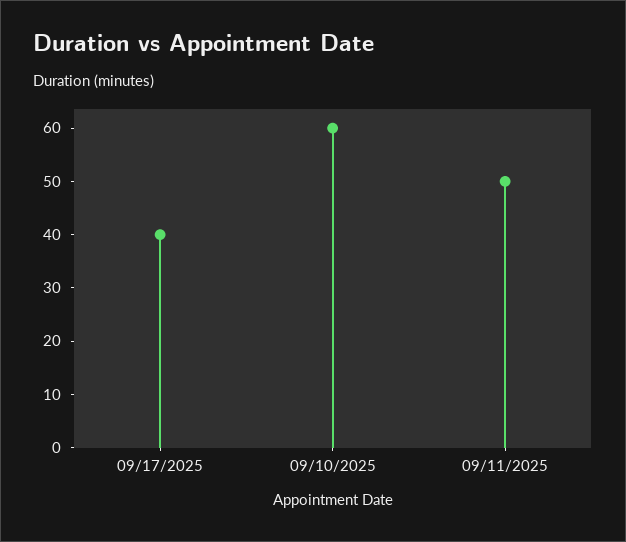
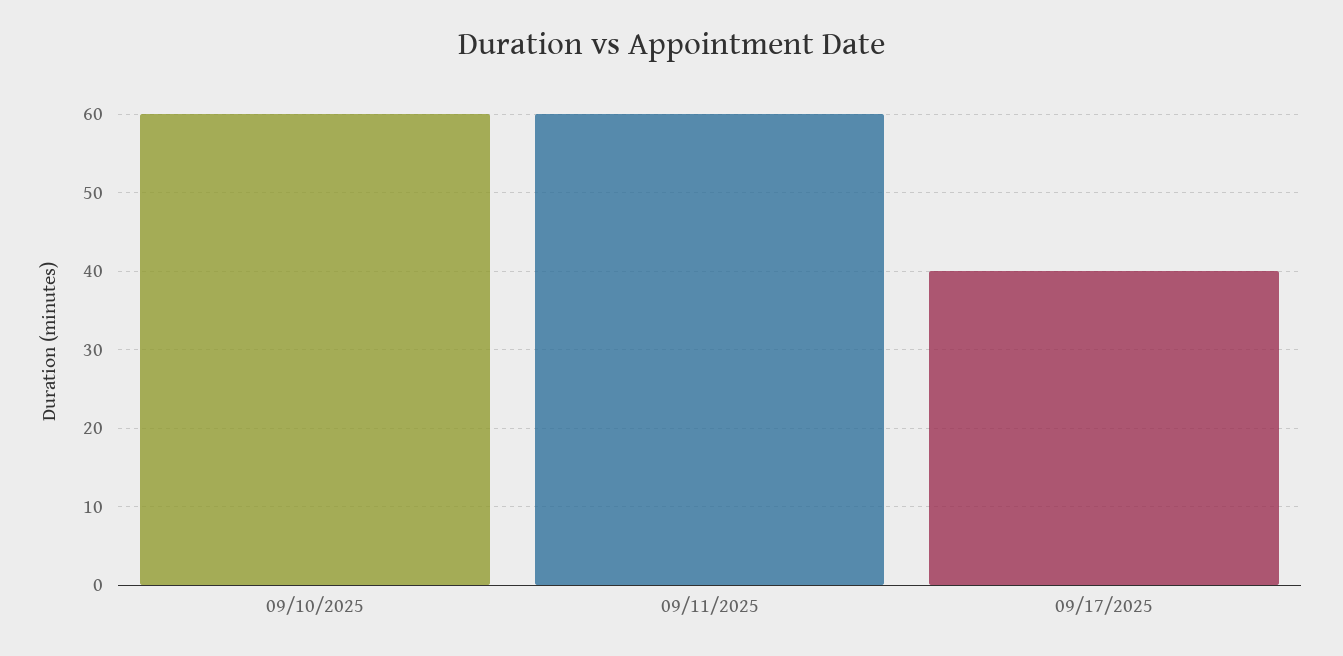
  {
    "09/17/2025": 40,
    "09/10/2025": 60,
-   "09/11/2025": 50
+   "09/11/2025": 60
  }

